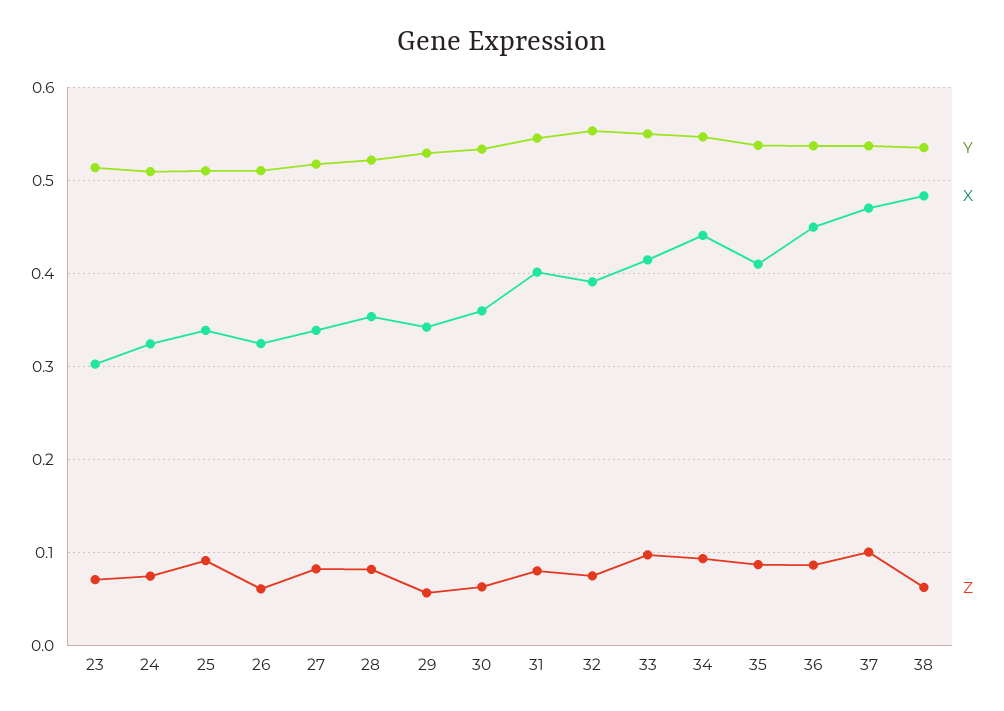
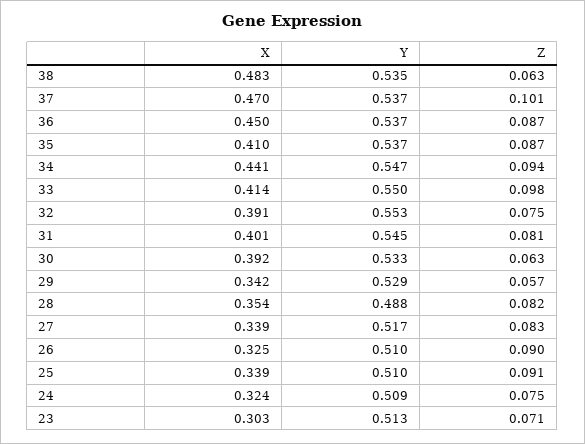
  {
    "Y": {
      "23": 0.513,
      "24": 0.509,
      "25": 0.51,
      "26": 0.51,
      "27": 0.517,
-     "28": 0.52,
+     "28": 0.488,
      "29": 0.529,
      "30": 0.533,
      "31": 0.545,
      "32": 0.553,
      "33": 0.55,
      "34": 0.547,
      "35": 0.537,
      "36": 0.537,
      "37": 0.537,
      "38": 0.535
    },
    "X": {
      "23": 0.303,
      "24": 0.324,
      "25": 0.339,
      "26": 0.325,
      "27": 0.339,
      "28": 0.354,
      "29": 0.342,
-     "30": 0.36,
+     "30": 0.392,
      "31": 0.401,
      "32": 0.391,
      "33": 0.414,
      "34": 0.441,
      "35": 0.41,
      "36": 0.45,
      "37": 0.47,
      "38": 0.483
    },
    "Z": {
      "23": 0.071,
      "24": 0.075,
      "25": 0.091,
-     "26": 0.06,
+     "26": 0.09,
      "27": 0.083,
      "28": 0.082,
      "29": 0.057,
      "30": 0.063,
      "31": 0.081,
      "32": 0.075,
      "33": 0.098,
      "34": 0.094,
      "35": 0.087,
      "36": 0.087,
      "37": 0.101,
      "38": 0.063
    }
  }

